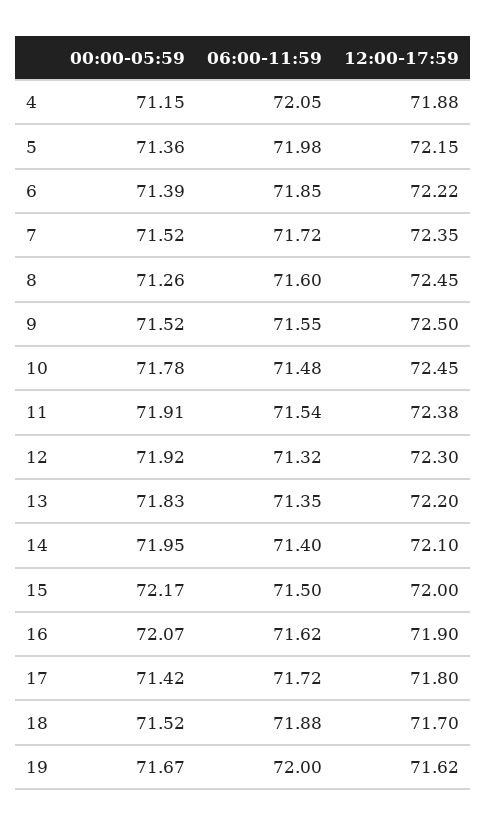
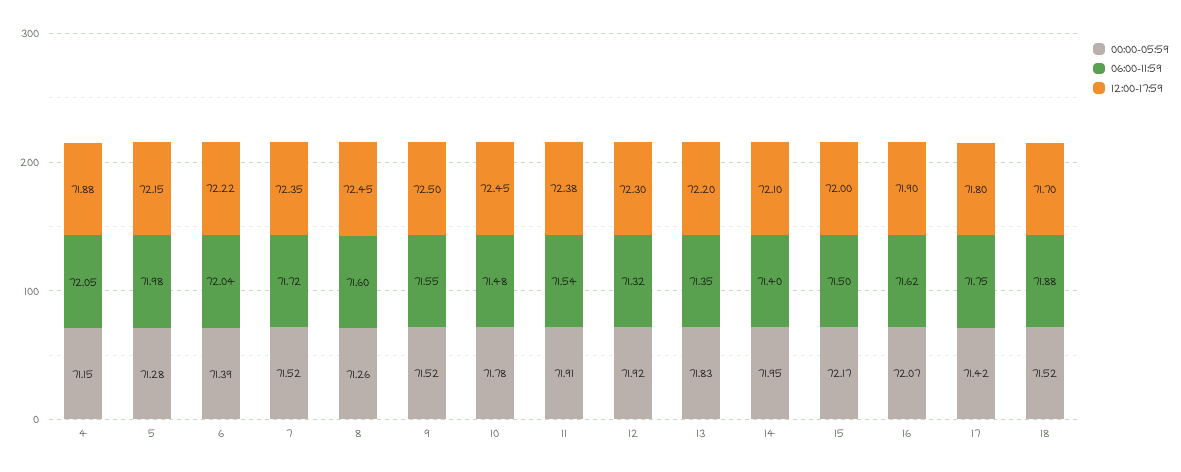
  {
    "00:00-05:59": {
      "4": 71.15,
-     "5": 71.36,
+     "5": 71.28,
      "6": 71.39,
      "7": 71.52,
      "8": 71.26,
      "9": 71.52,
      "10": 71.78,
      "11": 71.91,
      "12": 71.92,
      "13": 71.83,
      "14": 71.95,
      "15": 72.17,
      "16": 72.07,
      "17": 71.42,
-     "18": 71.52,
+     "18": 71.52
-     "19": 71.67
    },
    "06:00-11:59": {
      "4": 72.05,
      "5": 71.98,
-     "6": 71.85,
+     "6": 72.04,
      "7": 71.72,
      "8": 71.6,
      "9": 71.55,
      "10": 71.48,
      "11": 71.54,
      "12": 71.32,
      "13": 71.35,
      "14": 71.4,
      "15": 71.5,
      "16": 71.62,
-     "17": 71.72,
+     "17": 71.75,
-     "18": 71.88,
+     "18": 71.88
-     "19": 72
    },
    "12:00-17:59": {
      "4": 71.88,
      "5": 72.15,
      "6": 72.22,
      "7": 72.35,
      "8": 72.45,
      "9": 72.5,
      "10": 72.45,
      "11": 72.38,
      "12": 72.3,
      "13": 72.2,
      "14": 72.1,
      "15": 72,
      "16": 71.9,
      "17": 71.8,
-     "18": 71.7,
+     "18": 71.7
-     "19": 71.62
    }
  }

